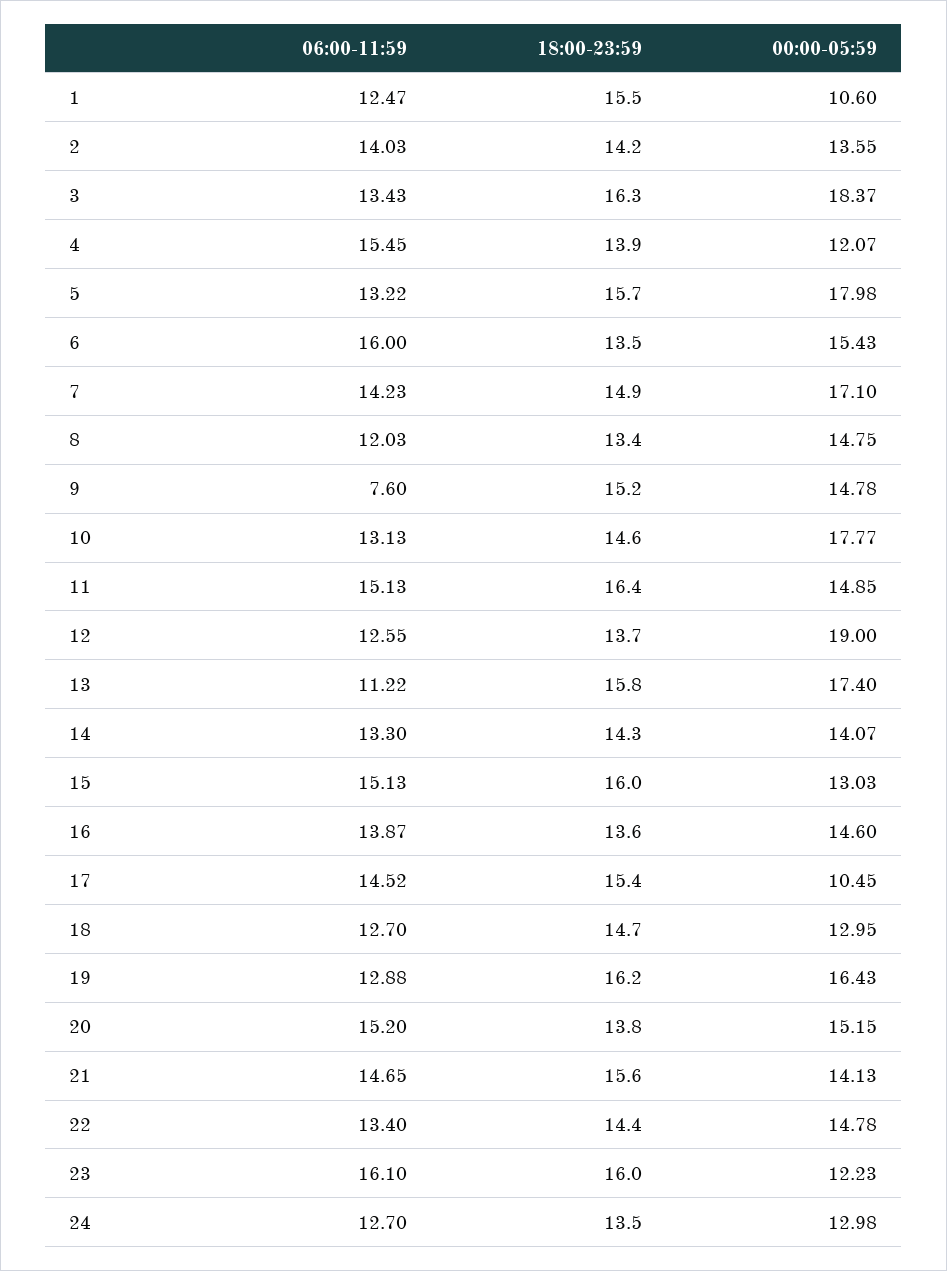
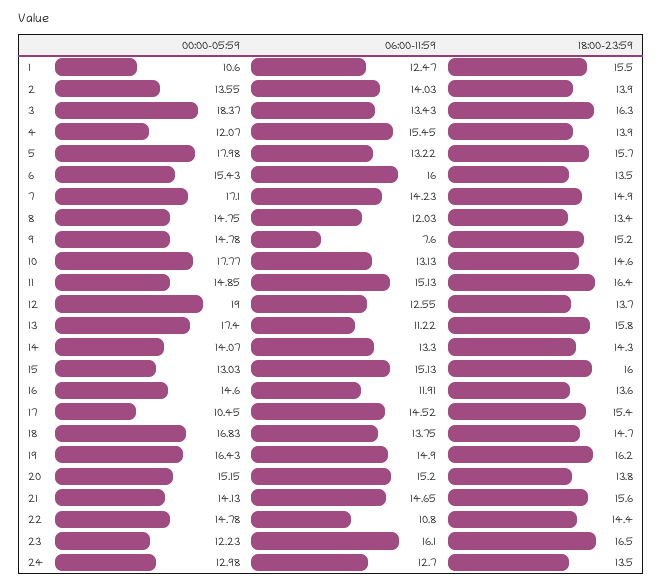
  {
    "06:00-11:59": {
      "1": 12.47,
      "2": 14.03,
      "3": 13.43,
      "4": 15.45,
      "5": 13.22,
      "6": 16,
      "7": 14.23,
      "8": 12.03,
      "9": 7.6,
      "10": 13.13,
      "11": 15.13,
      "12": 12.55,
      "13": 11.22,
      "14": 13.3,
      "15": 15.13,
-     "16": 13.87,
+     "16": 11.91,
      "17": 14.52,
-     "18": 12.7,
+     "18": 13.75,
-     "19": 12.88,
+     "19": 14.9,
      "20": 15.2,
      "21": 14.65,
-     "22": 13.4,
+     "22": 10.8,
      "23": 16.1,
      "24": 12.7
    },
    "18:00-23:59": {
      "1": 15.5,
-     "2": 14.2,
+     "2": 13.9,
      "3": 16.3,
      "4": 13.9,
      "5": 15.7,
      "6": 13.5,
      "7": 14.9,
      "8": 13.4,
      "9": 15.2,
      "10": 14.6,
      "11": 16.4,
      "12": 13.7,
      "13": 15.8,
      "14": 14.3,
      "15": 16,
      "16": 13.6,
      "17": 15.4,
      "18": 14.7,
      "19": 16.2,
      "20": 13.8,
      "21": 15.6,
      "22": 14.4,
-     "23": 16,
+     "23": 16.5,
      "24": 13.5
    },
    "00:00-05:59": {
      "1": 10.6,
      "2": 13.55,
      "3": 18.37,
      "4": 12.07,
      "5": 17.98,
      "6": 15.43,
      "7": 17.1,
      "8": 14.75,
      "9": 14.78,
      "10": 17.77,
      "11": 14.85,
      "12": 19,
      "13": 17.4,
      "14": 14.07,
      "15": 13.03,
      "16": 14.6,
      "17": 10.45,
-     "18": 12.95,
+     "18": 16.83,
      "19": 16.43,
      "20": 15.15,
      "21": 14.13,
      "22": 14.78,
      "23": 12.23,
      "24": 12.98
    }
  }

